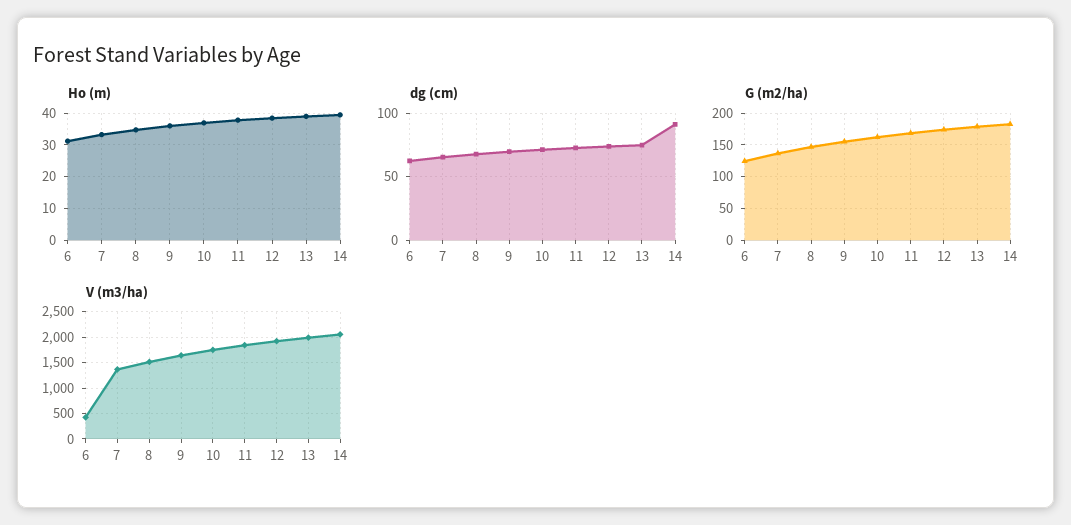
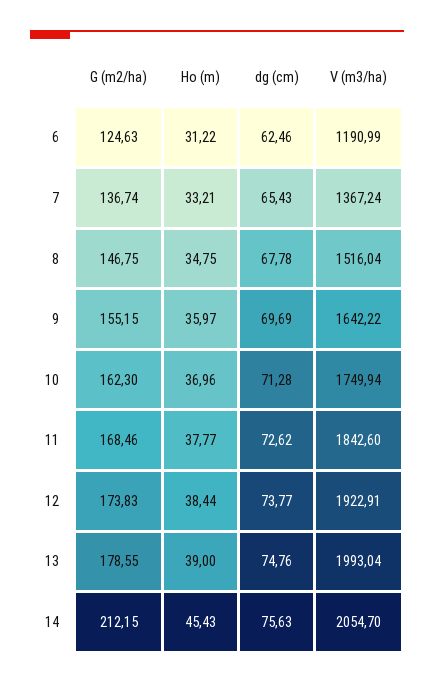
  {
    "Ho (m)": {
      "6": 31.22,
      "7": 33.21,
      "8": 34.75,
      "9": 35.97,
      "10": 36.96,
      "11": 37.77,
      "12": 38.44,
      "13": 39,
-     "14": 40
+     "14": 45.43
    },
    "dg (cm)": {
      "6": 62.46,
      "7": 65.43,
      "8": 67.78,
      "9": 69.69,
      "10": 71.28,
      "11": 72.62,
      "12": 73.77,
      "13": 74.76,
-     "14": 90
+     "14": 75.63
    },
    "G (m2/ha)": {
      "6": 124.63,
      "7": 136.74,
      "8": 146.75,
      "9": 155.15,
      "10": 162.3,
      "11": 168.46,
      "12": 173.83,
      "13": 178.55,
-     "14": 180
+     "14": 212.15
    },
    "V (m3/ha)": {
-     "6": 500,
+     "6": 1190.99,
      "7": 1367.24,
      "8": 1516.04,
      "9": 1642.22,
      "10": 1749.94,
      "11": 1842.6,
      "12": 1922.91,
      "13": 1993.04,
      "14": 2054.7
    }
  }

